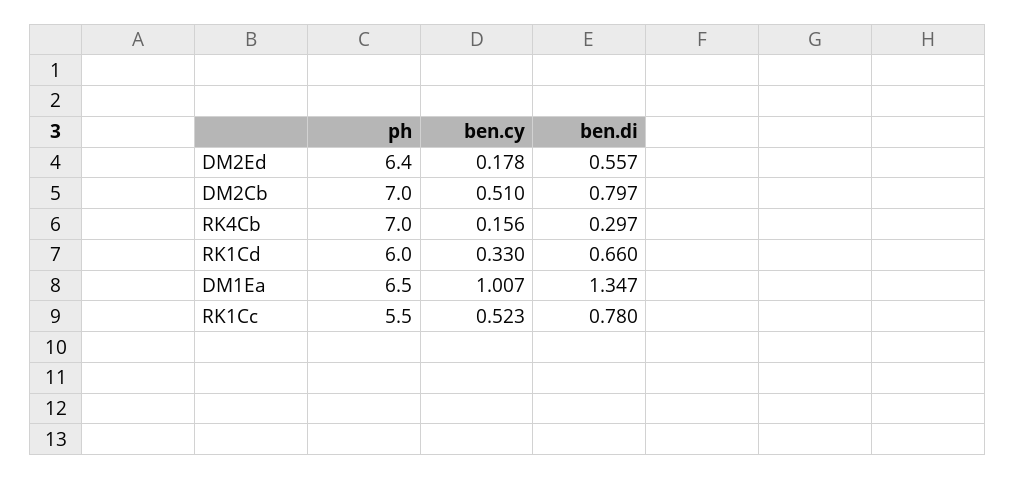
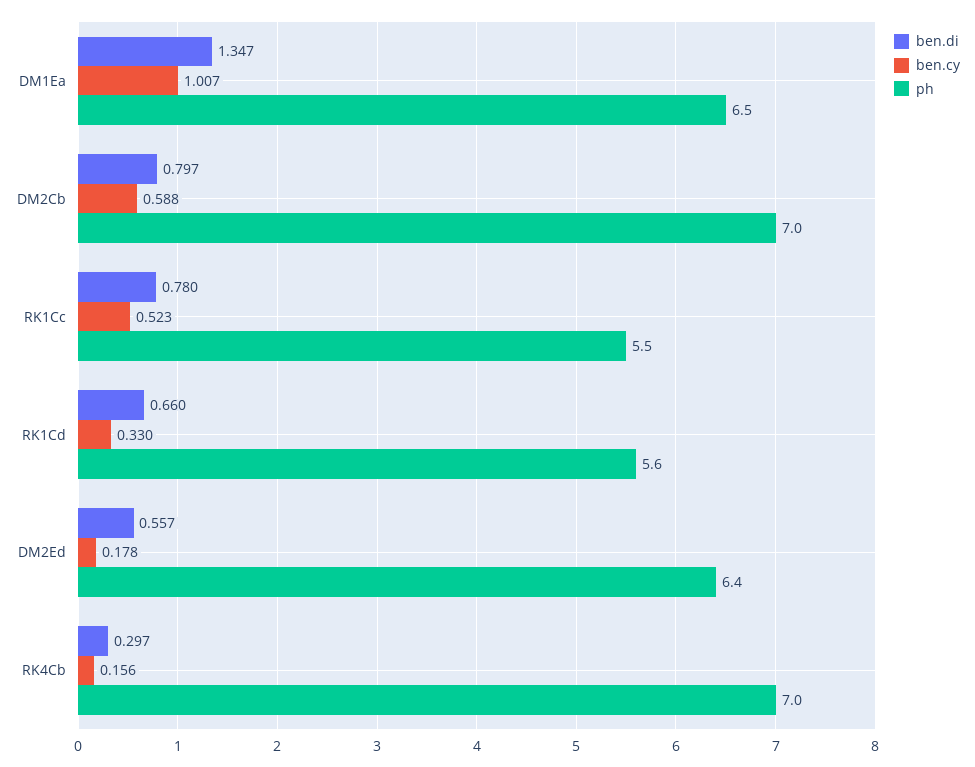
  {
    "ph": {
      "DM2Ed": 6.4,
      "DM2Cb": 7,
      "RK4Cb": 7,
-     "RK1Cd": 6,
+     "RK1Cd": 5.6,
      "DM1Ea": 6.5,
      "RK1Cc": 5.5
    },
    "ben.cy": {
      "DM2Ed": 0.178,
-     "DM2Cb": 0.51,
+     "DM2Cb": 0.588,
      "RK4Cb": 0.156,
      "RK1Cd": 0.33,
      "DM1Ea": 1.007,
      "RK1Cc": 0.523
    },
    "ben.di": {
      "DM2Ed": 0.557,
      "DM2Cb": 0.797,
      "RK4Cb": 0.297,
      "RK1Cd": 0.66,
      "DM1Ea": 1.347,
      "RK1Cc": 0.78
    }
  }

